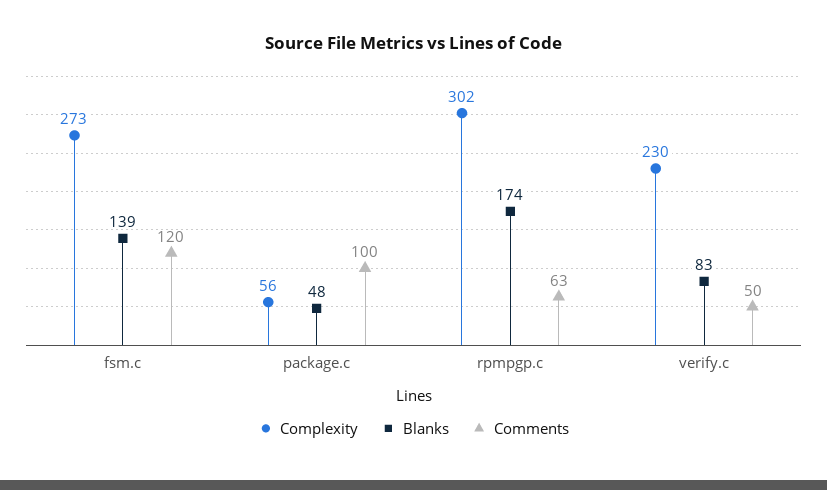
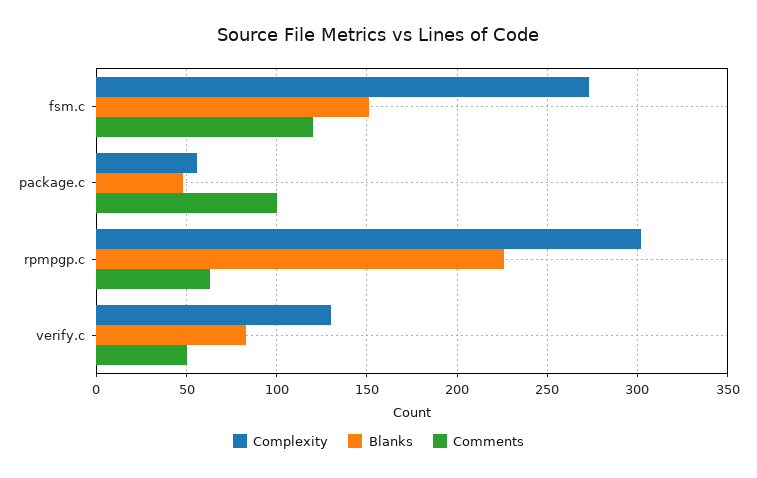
  {
    "Complexity": {
      "fsm.c": 273,
      "package.c": 56,
      "rpmpgp.c": 302,
-     "verify.c": 230
+     "verify.c": 130
    },
    "Blanks": {
-     "fsm.c": 139,
+     "fsm.c": 150,
      "package.c": 48,
-     "rpmpgp.c": 174,
+     "rpmpgp.c": 225,
      "verify.c": 83
    },
    "Comments": {
      "fsm.c": 120,
      "package.c": 100,
      "rpmpgp.c": 63,
      "verify.c": 50
    }
  }

